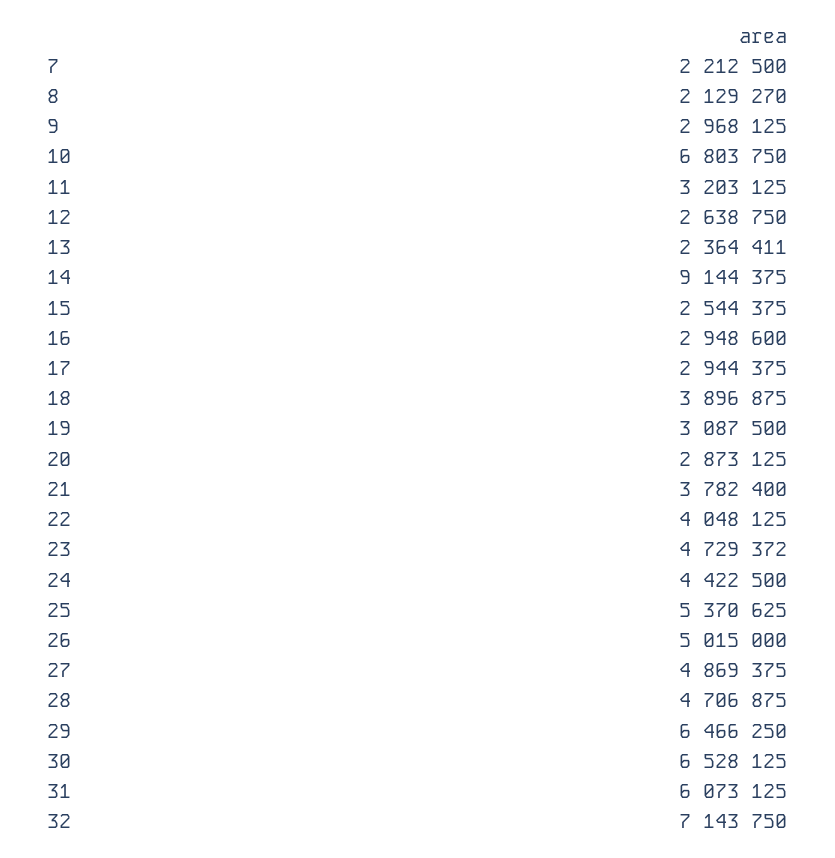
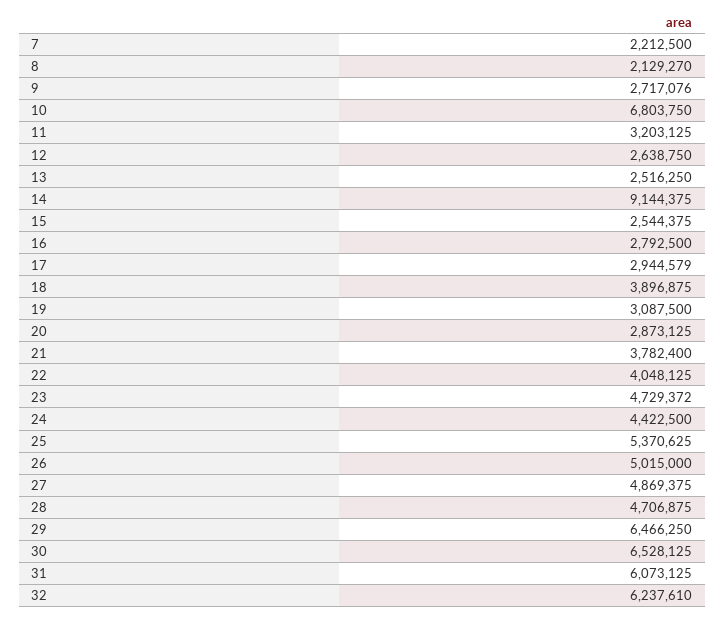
  {
    "7": 2212500,
    "8": 2129270,
-   "9": 2968125,
+   "9": 2717076,
    "10": 6803750,
    "11": 3203125,
    "12": 2638750,
-   "13": 2364411,
+   "13": 2516250,
    "14": 9144375,
    "15": 2544375,
-   "16": 2948600,
+   "16": 2792500,
-   "17": 2944375,
+   "17": 2944579,
    "18": 3896875,
    "19": 3087500,
    "20": 2873125,
    "21": 3782400,
    "22": 4048125,
    "23": 4729372,
    "24": 4422500,
    "25": 5370625,
    "26": 5015000,
    "27": 4869375,
    "28": 4706875,
    "29": 6466250,
    "30": 6528125,
    "31": 6073125,
-   "32": 7143750
+   "32": 6237610
  }

